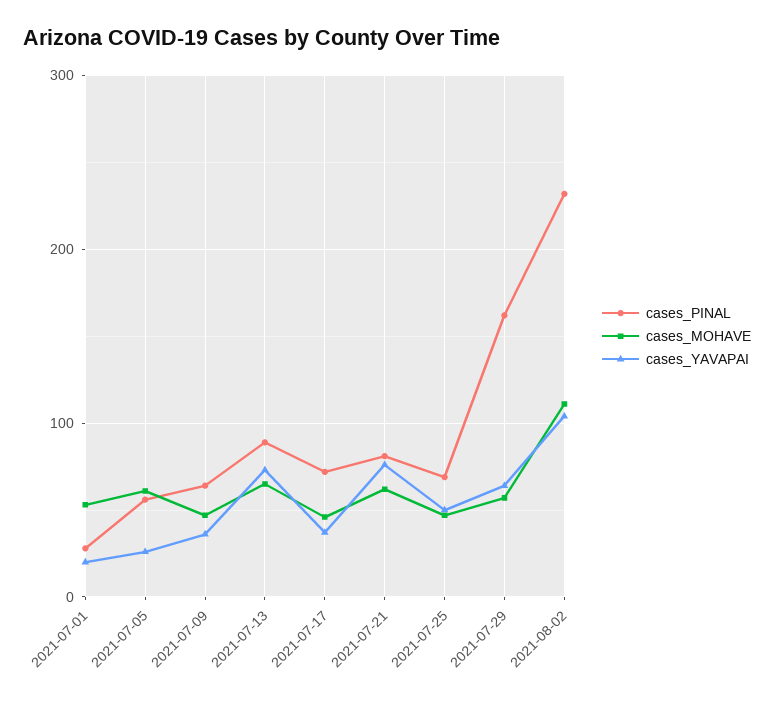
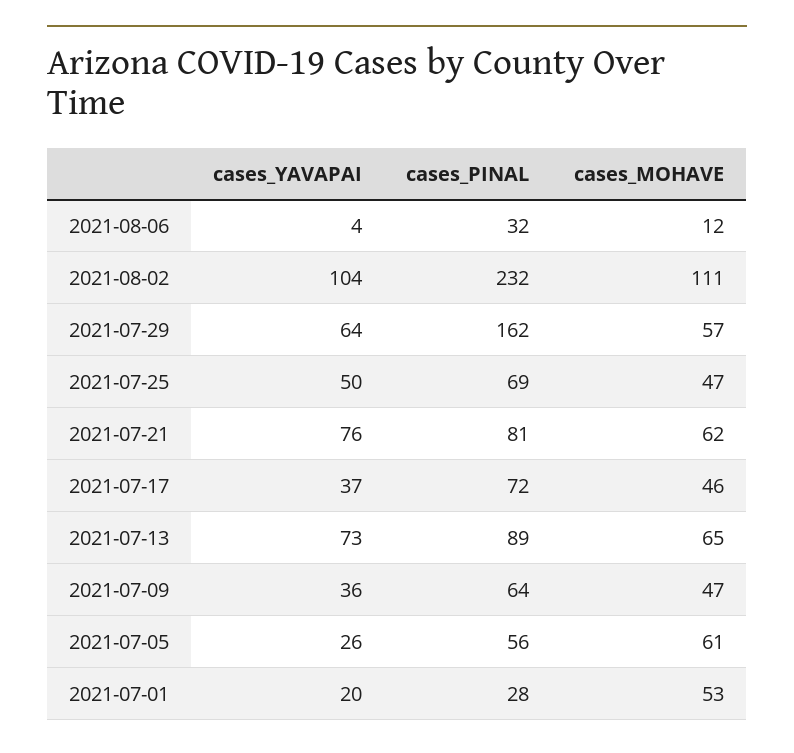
  {
    "cases_PINAL": {
      "2021-07-01": 28,
      "2021-07-05": 56,
      "2021-07-09": 64,
      "2021-07-13": 89,
      "2021-07-17": 72,
      "2021-07-21": 81,
      "2021-07-25": 69,
      "2021-07-29": 162,
-     "2021-08-02": 232
+     "2021-08-02": 232,
+     "2021-08-06": 32
    },
    "cases_MOHAVE": {
      "2021-07-01": 53,
      "2021-07-05": 61,
      "2021-07-09": 47,
      "2021-07-13": 65,
      "2021-07-17": 46,
      "2021-07-21": 62,
      "2021-07-25": 47,
      "2021-07-29": 57,
-     "2021-08-02": 111
+     "2021-08-02": 111,
+     "2021-08-06": 12
    },
    "cases_YAVAPAI": {
      "2021-07-01": 20,
      "2021-07-05": 26,
      "2021-07-09": 36,
      "2021-07-13": 73,
      "2021-07-17": 37,
      "2021-07-21": 76,
      "2021-07-25": 50,
      "2021-07-29": 64,
-     "2021-08-02": 104
+     "2021-08-02": 104,
+     "2021-08-06": 4
    }
  }

